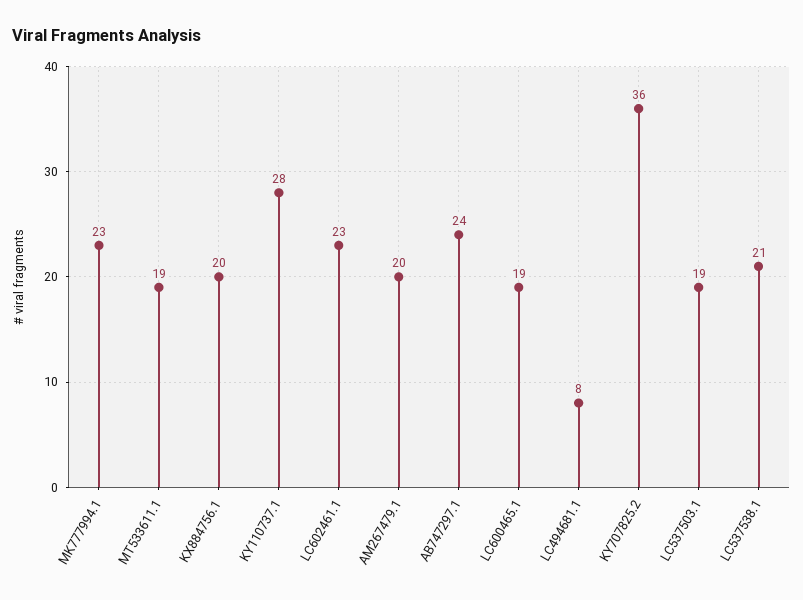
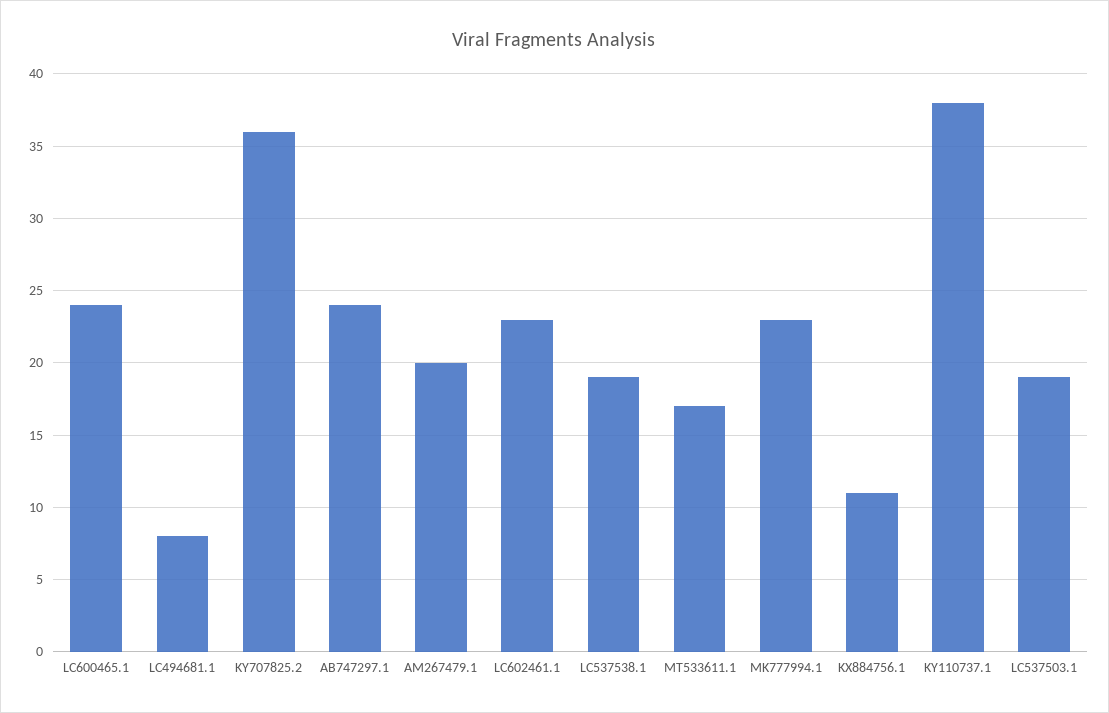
  {
    "MK777994.1": 23,
-   "MT533611.1": 19,
+   "MT533611.1": 17,
-   "KX884756.1": 20,
+   "KX884756.1": 11,
-   "KY110737.1": 28,
+   "KY110737.1": 38,
    "LC602461.1": 23,
    "AM267479.1": 20,
    "AB747297.1": 24,
-   "LC600465.1": 19,
+   "LC600465.1": 24,
    "LC494681.1": 8,
    "KY707825.2": 36,
    "LC537503.1": 19,
-   "LC537538.1": 21
+   "LC537538.1": 19
  }

